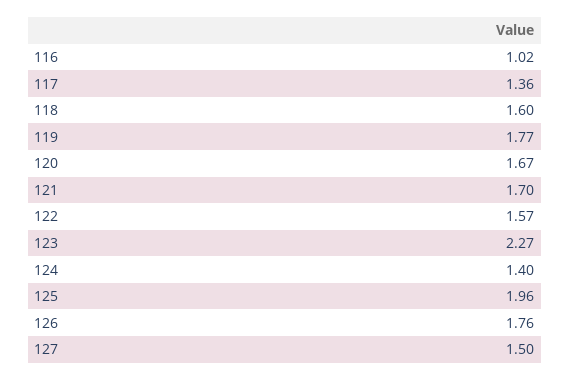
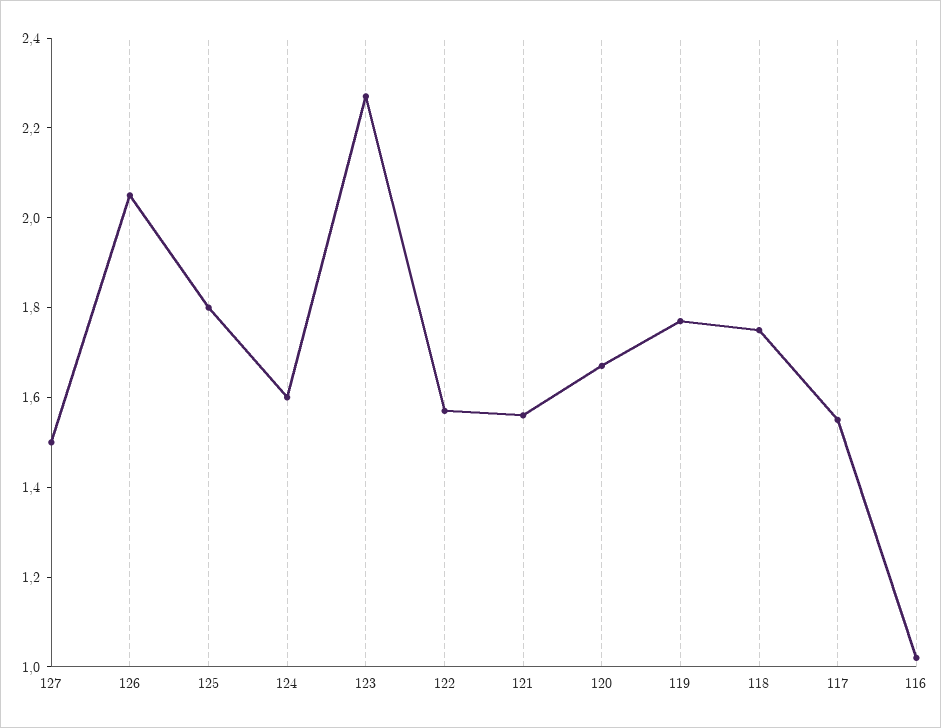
  {
    "116": 1.02,
-   "117": 1.36,
+   "117": 1.55,
-   "118": 1.6,
+   "118": 1.75,
    "119": 1.77,
    "120": 1.67,
-   "121": 1.7,
+   "121": 1.55,
    "122": 1.57,
    "123": 2.27,
-   "124": 1.4,
+   "124": 1.6,
-   "125": 1.96,
+   "125": 1.8,
-   "126": 1.76,
+   "126": 2.05,
    "127": 1.5
  }

